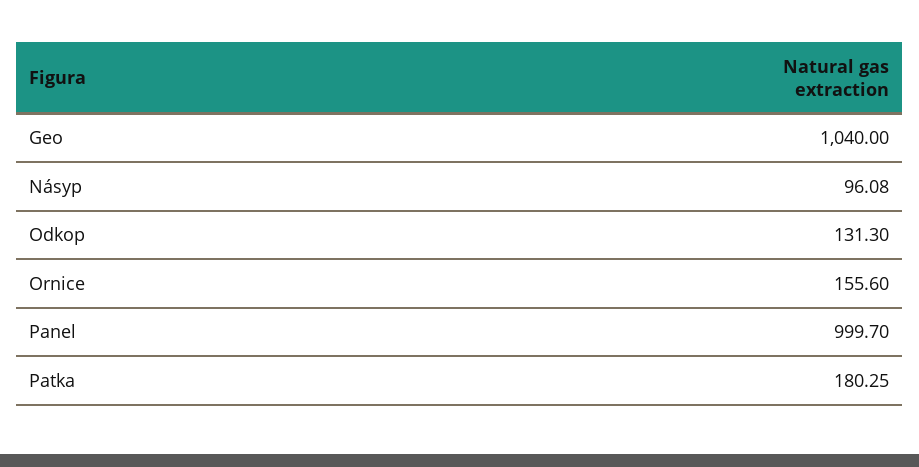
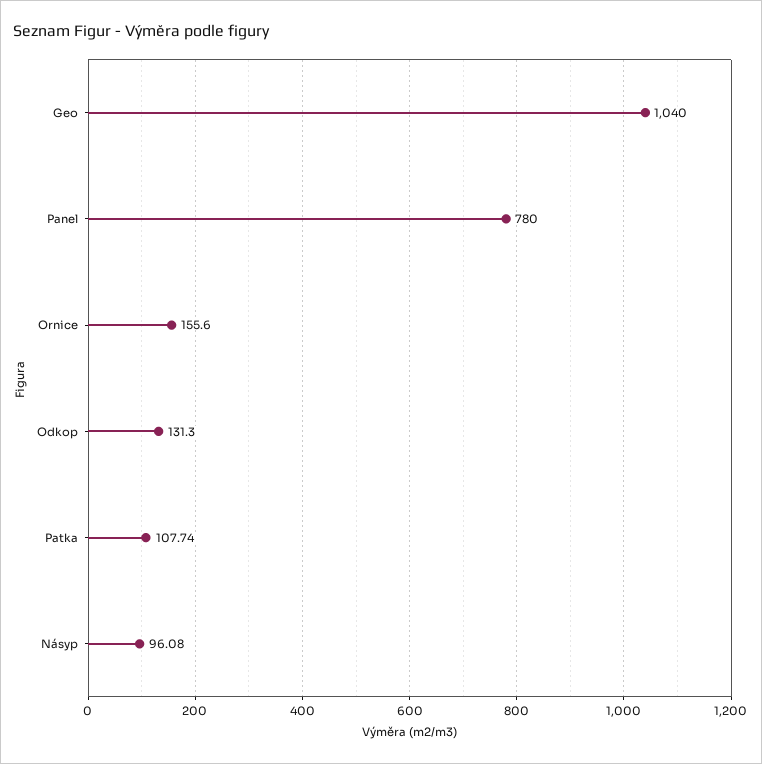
  {
    "Geo": 1040,
    "Násyp": 96.08,
    "Odkop": 131.3,
    "Ornice": 155.6,
-   "Panel": 999.7,
+   "Panel": 780,
-   "Patka": 180.25
+   "Patka": 107.74
  }

